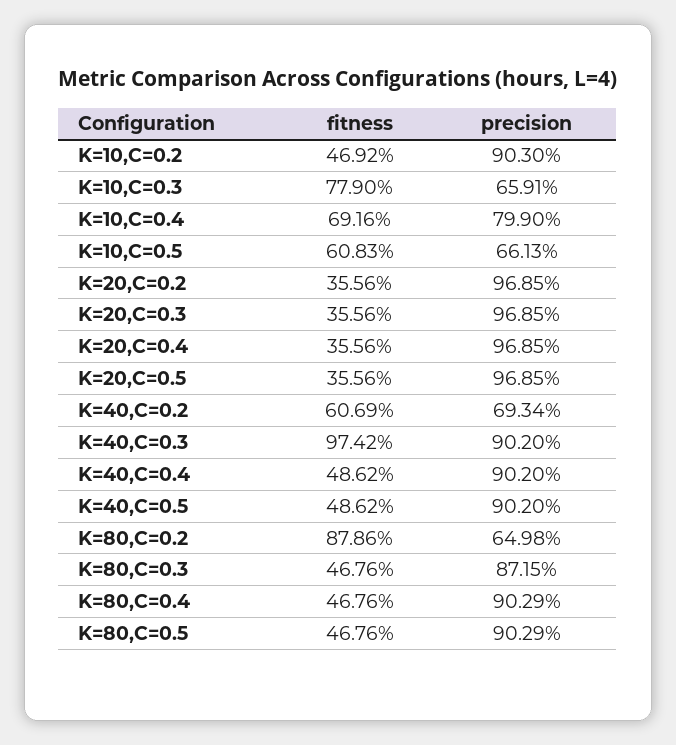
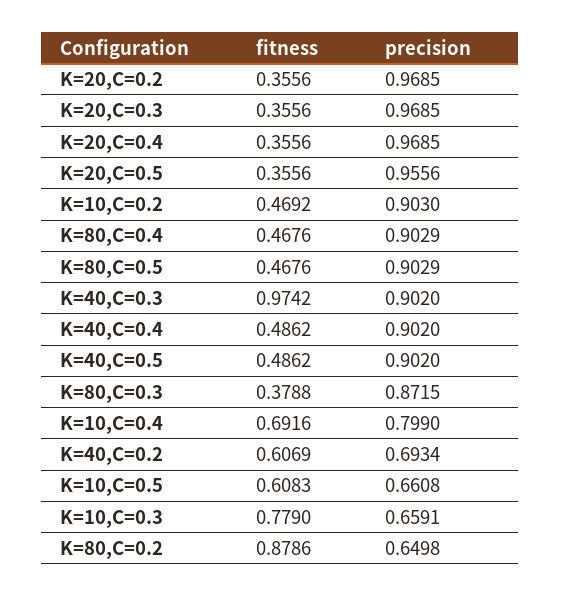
  {
    "fitness": {
      "K=10,C=0.2": 0.4692,
      "K=10,C=0.3": 0.779,
      "K=10,C=0.4": 0.6916,
      "K=10,C=0.5": 0.6083,
      "K=20,C=0.2": 0.3556,
      "K=20,C=0.3": 0.3556,
      "K=20,C=0.4": 0.3556,
      "K=20,C=0.5": 0.3556,
      "K=40,C=0.2": 0.6069,
      "K=40,C=0.3": 0.9742,
      "K=40,C=0.4": 0.4862,
      "K=40,C=0.5": 0.4862,
      "K=80,C=0.2": 0.8786,
-     "K=80,C=0.3": 0.4676,
+     "K=80,C=0.3": 0.3788,
      "K=80,C=0.4": 0.4676,
      "K=80,C=0.5": 0.4676
    },
    "precision": {
      "K=10,C=0.2": 0.903,
      "K=10,C=0.3": 0.6591,
      "K=10,C=0.4": 0.799,
-     "K=10,C=0.5": 0.6613,
+     "K=10,C=0.5": 0.6608,
      "K=20,C=0.2": 0.9685,
      "K=20,C=0.3": 0.9685,
      "K=20,C=0.4": 0.9685,
-     "K=20,C=0.5": 0.9685,
+     "K=20,C=0.5": 0.9556,
      "K=40,C=0.2": 0.6934,
      "K=40,C=0.3": 0.902,
      "K=40,C=0.4": 0.902,
      "K=40,C=0.5": 0.902,
      "K=80,C=0.2": 0.6498,
      "K=80,C=0.3": 0.8715,
      "K=80,C=0.4": 0.9029,
      "K=80,C=0.5": 0.9029
    }
  }

